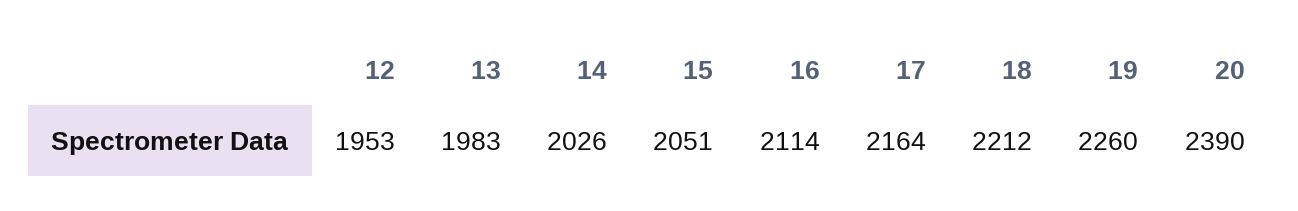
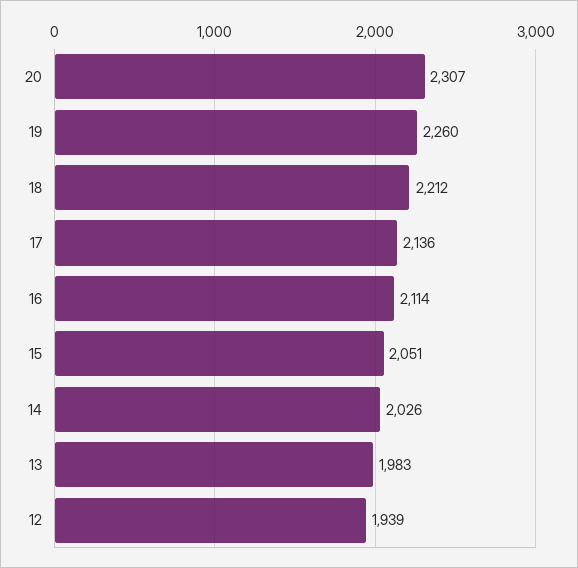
  {
-   "12": 1953,
+   "12": 1939,
    "13": 1983,
    "14": 2026,
    "15": 2051,
    "16": 2114,
-   "17": 2164,
+   "17": 2136,
    "18": 2212,
    "19": 2260,
-   "20": 2390
+   "20": 2307
  }

